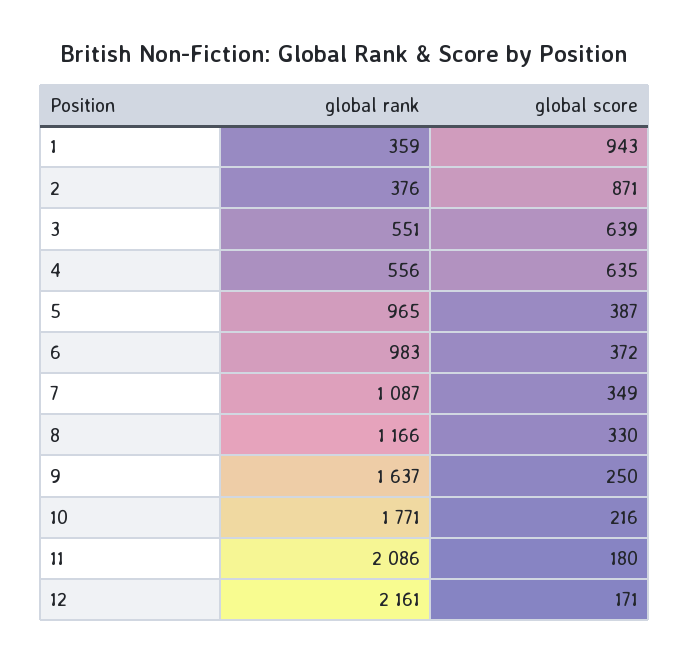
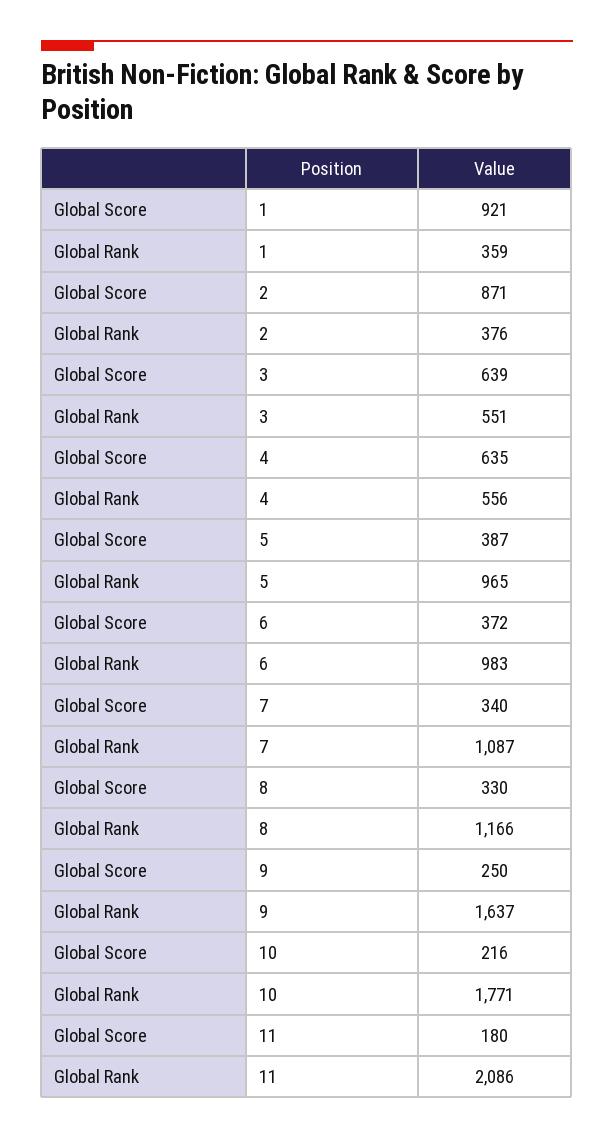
  {
    "global rank": {
      "1": 359,
      "2": 376,
      "3": 551,
      "4": 556,
      "5": 965,
      "6": 983,
      "7": 1087,
      "8": 1166,
      "9": 1637,
      "10": 1771,
-     "11": 2086,
+     "11": 2086
-     "12": 2161
    },
    "global score": {
-     "1": 943,
+     "1": 921,
      "2": 871,
      "3": 639,
      "4": 635,
      "5": 387,
      "6": 372,
-     "7": 349,
+     "7": 340,
      "8": 330,
      "9": 250,
      "10": 216,
-     "11": 180,
+     "11": 180
-     "12": 171
    }
  }

